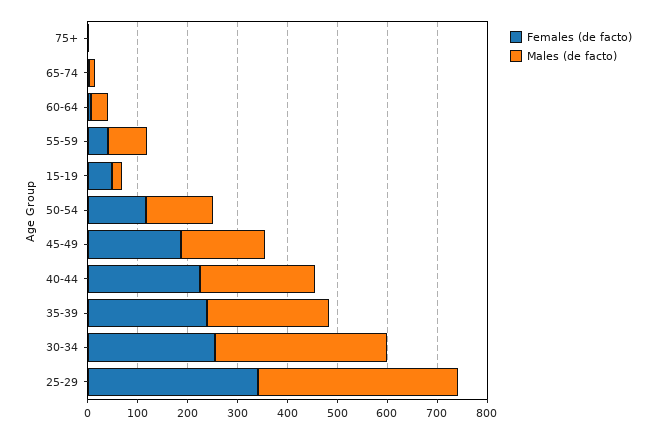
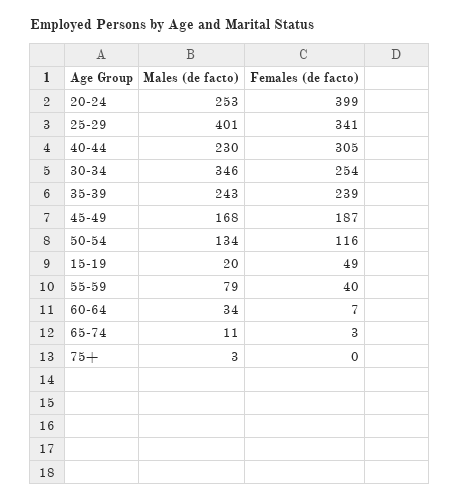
  {
    "Females (de facto)": {
      "75+": 0,
      "65-74": 3,
      "60-64": 7,
      "55-59": 40,
      "15-19": 49,
      "50-54": 116,
      "45-49": 187,
-     "40-44": 220,
+     "40-44": 305,
      "35-39": 239,
      "30-34": 254,
-     "25-29": 341
+     "25-29": 341,
+     "20-24": 399
    },
    "Males (de facto)": {
      "75+": 3,
      "65-74": 11,
      "60-64": 34,
      "55-59": 79,
      "15-19": 20,
      "50-54": 134,
      "45-49": 168,
      "40-44": 230,
      "35-39": 243,
      "30-34": 346,
-     "25-29": 401
+     "25-29": 401,
+     "20-24": 253
    }
  }

